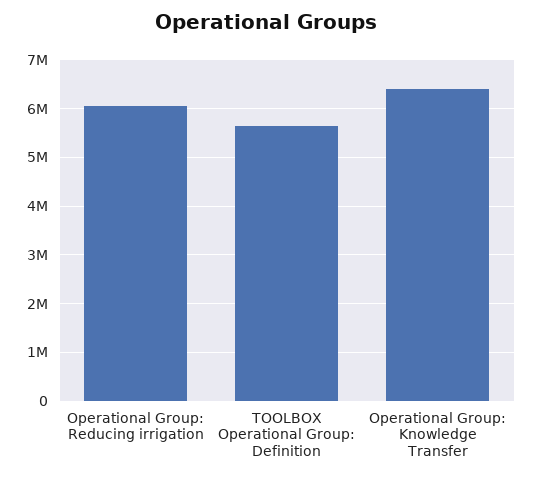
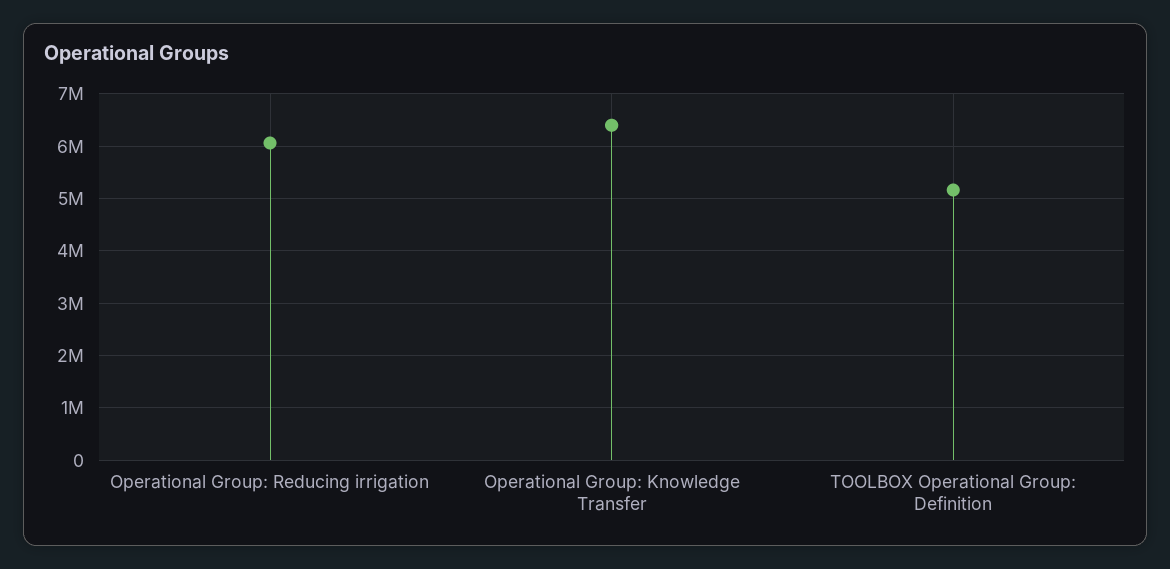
  {
    "Operational Group: Reducing irrigation": 6000000,
-   "TOOLBOX Operational Group: Definition": 5600000,
+   "TOOLBOX Operational Group: Definition": 5200000,
    "Operational Group: Knowledge Transfer": 6400000
  }

